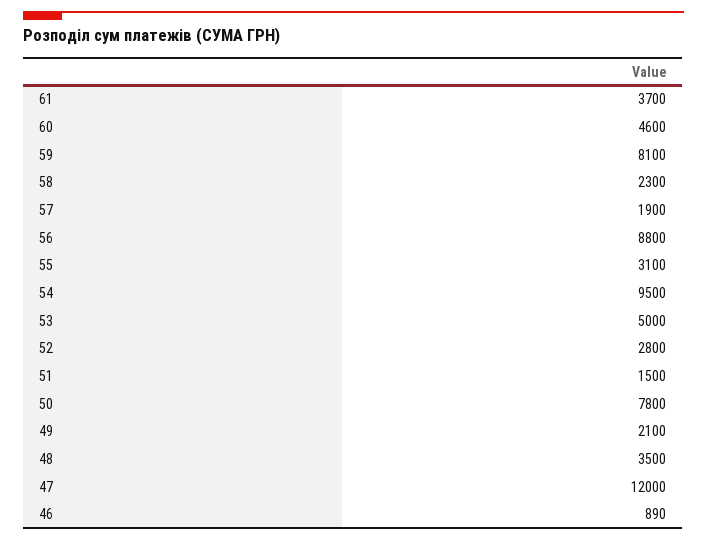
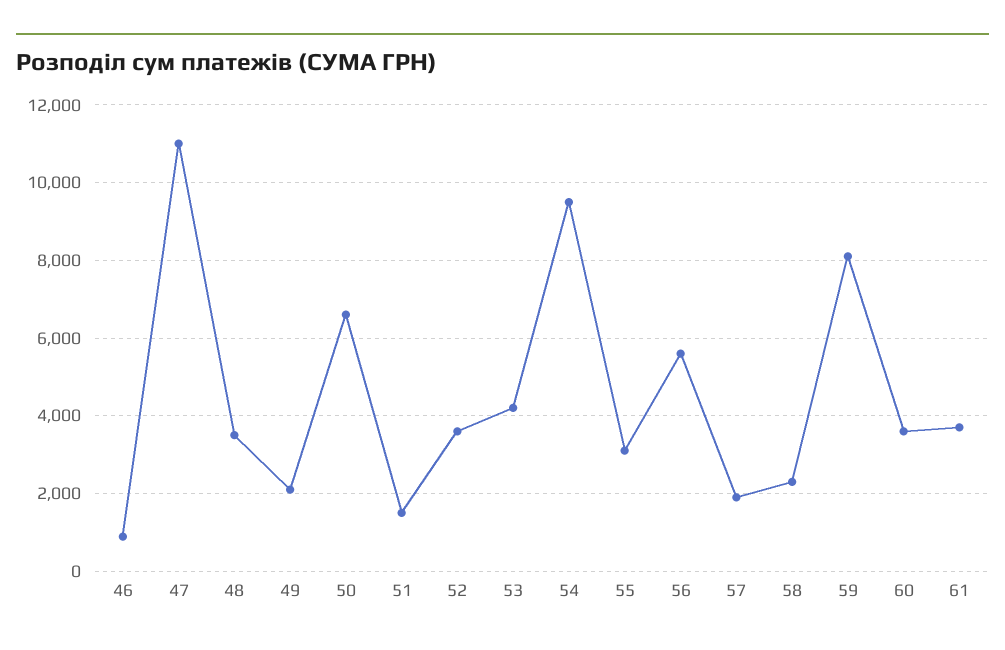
  {
    "61": 3700,
-   "60": 4600,
+   "60": 3600,
    "59": 8100,
    "58": 2300,
    "57": 1900,
-   "56": 8800,
+   "56": 5600,
    "55": 3100,
    "54": 9500,
-   "53": 5000,
+   "53": 4200,
-   "52": 2800,
+   "52": 3600,
    "51": 1500,
-   "50": 7800,
+   "50": 6600,
    "49": 2100,
    "48": 3500,
-   "47": 12000,
+   "47": 11000,
    "46": 890
  }

